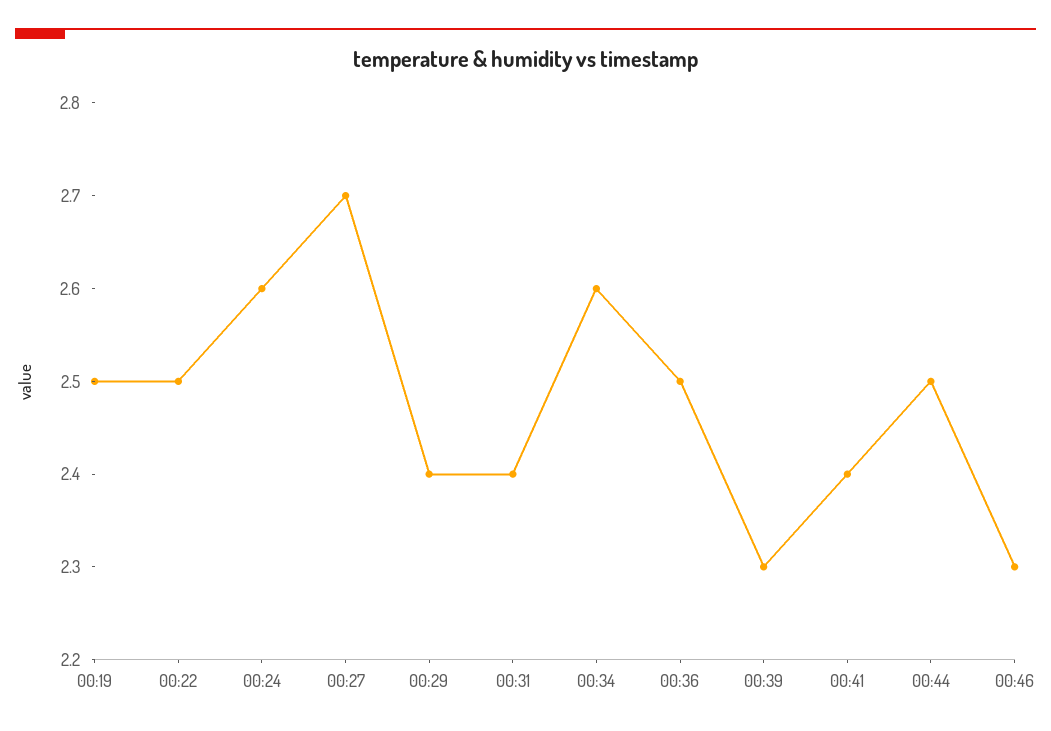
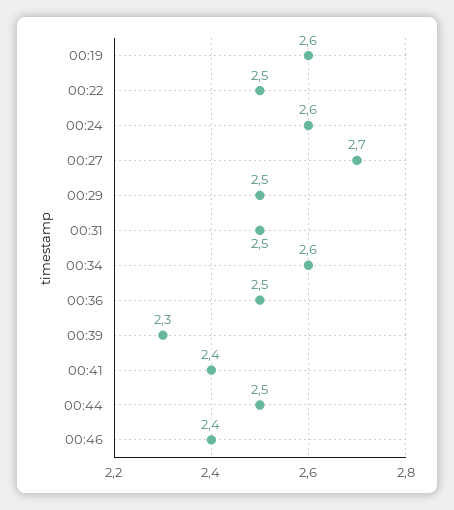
  {
-   "00:19": 2.5,
+   "00:19": 2.6,
    "00:22": 2.5,
    "00:24": 2.6,
    "00:27": 2.7,
-   "00:29": 2.4,
+   "00:29": 2.5,
-   "00:31": 2.4,
+   "00:31": 2.5,
    "00:34": 2.6,
    "00:36": 2.5,
    "00:39": 2.3,
    "00:41": 2.4,
    "00:44": 2.5,
-   "00:46": 2.3
+   "00:46": 2.4
  }

